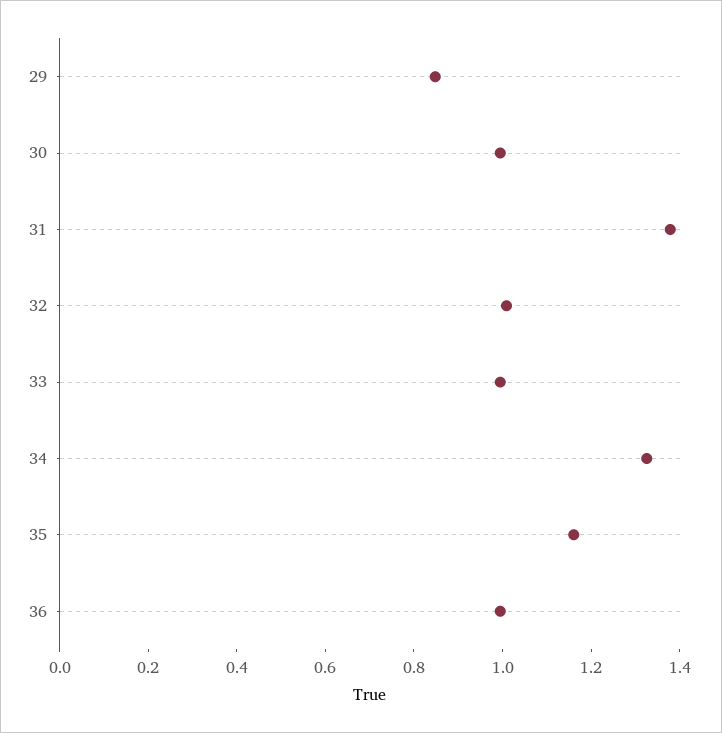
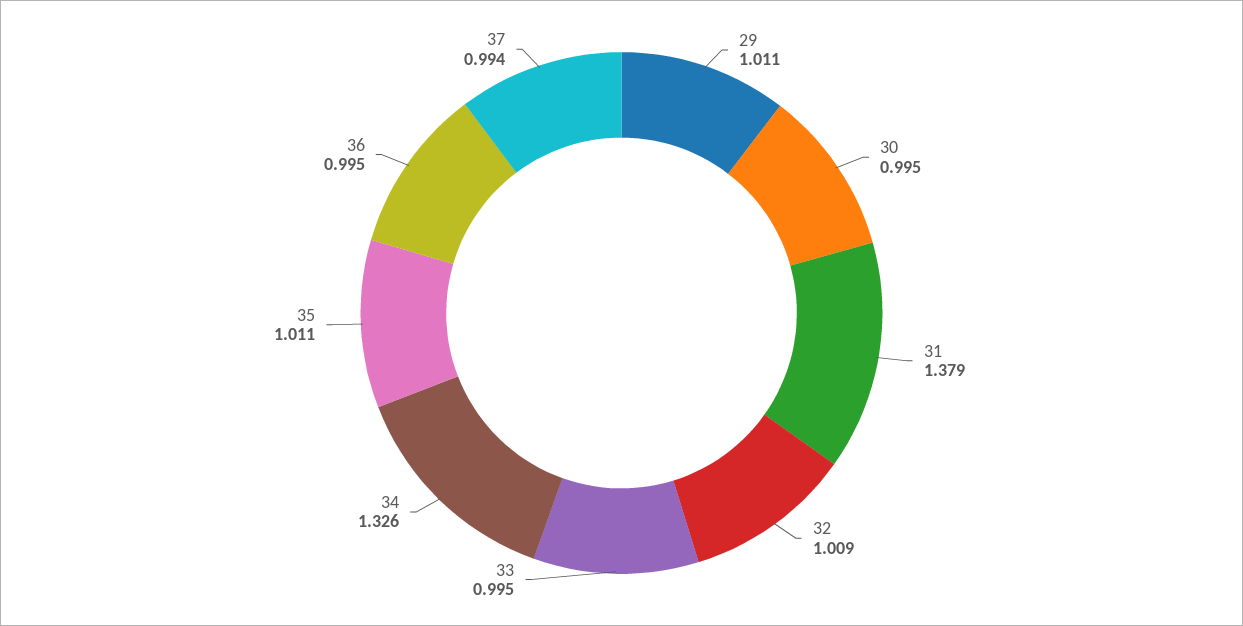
  {
-   "29": 0.85,
+   "29": 1.011,
    "30": 0.995,
    "31": 1.379,
    "32": 1.009,
    "33": 0.995,
    "34": 1.326,
-   "35": 1.15,
+   "35": 1.011,
-   "36": 0.995
+   "36": 0.995,
+   "37": 0.994
  }

